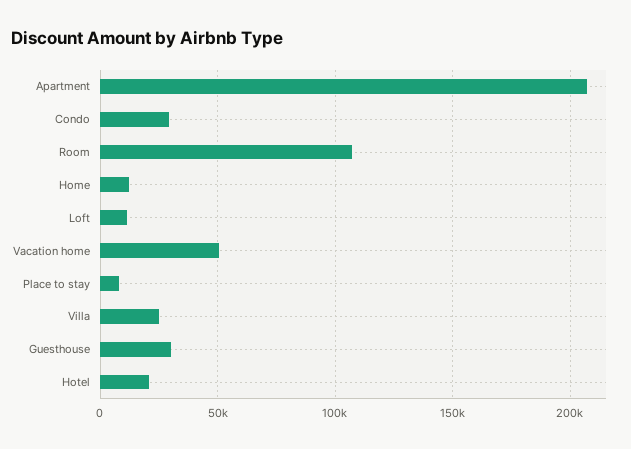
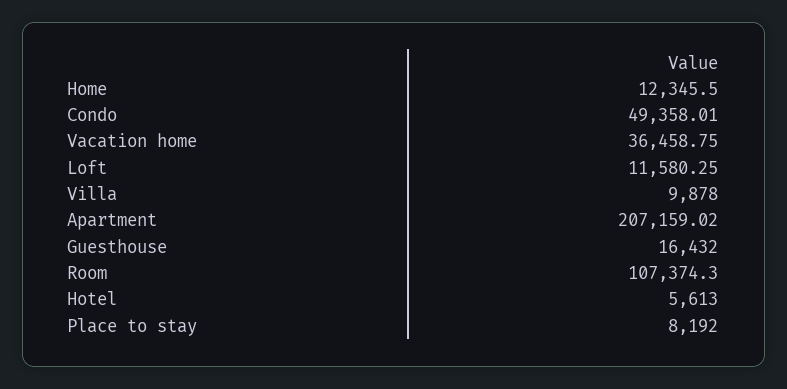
  {
    "Apartment": 207159.02,
-   "Condo": 30000,
+   "Condo": 49358.01,
    "Room": 107374.3,
    "Home": 12345.5,
    "Loft": 11580.25,
-   "Vacation home": 50000,
+   "Vacation home": 36458.75,
    "Place to stay": 8192,
-   "Villa": 25000,
+   "Villa": 9878,
-   "Guesthouse": 30000,
+   "Guesthouse": 16432,
-   "Hotel": 20000
+   "Hotel": 5613
  }

